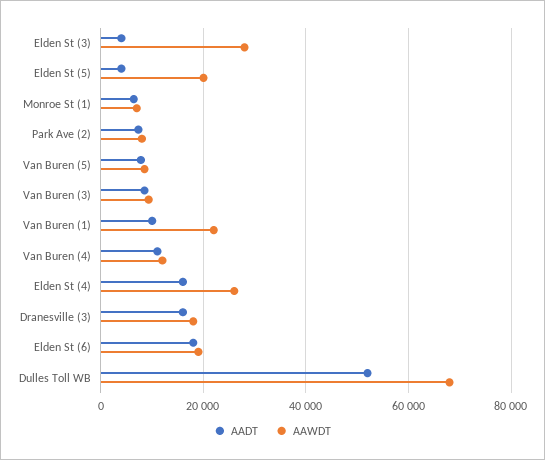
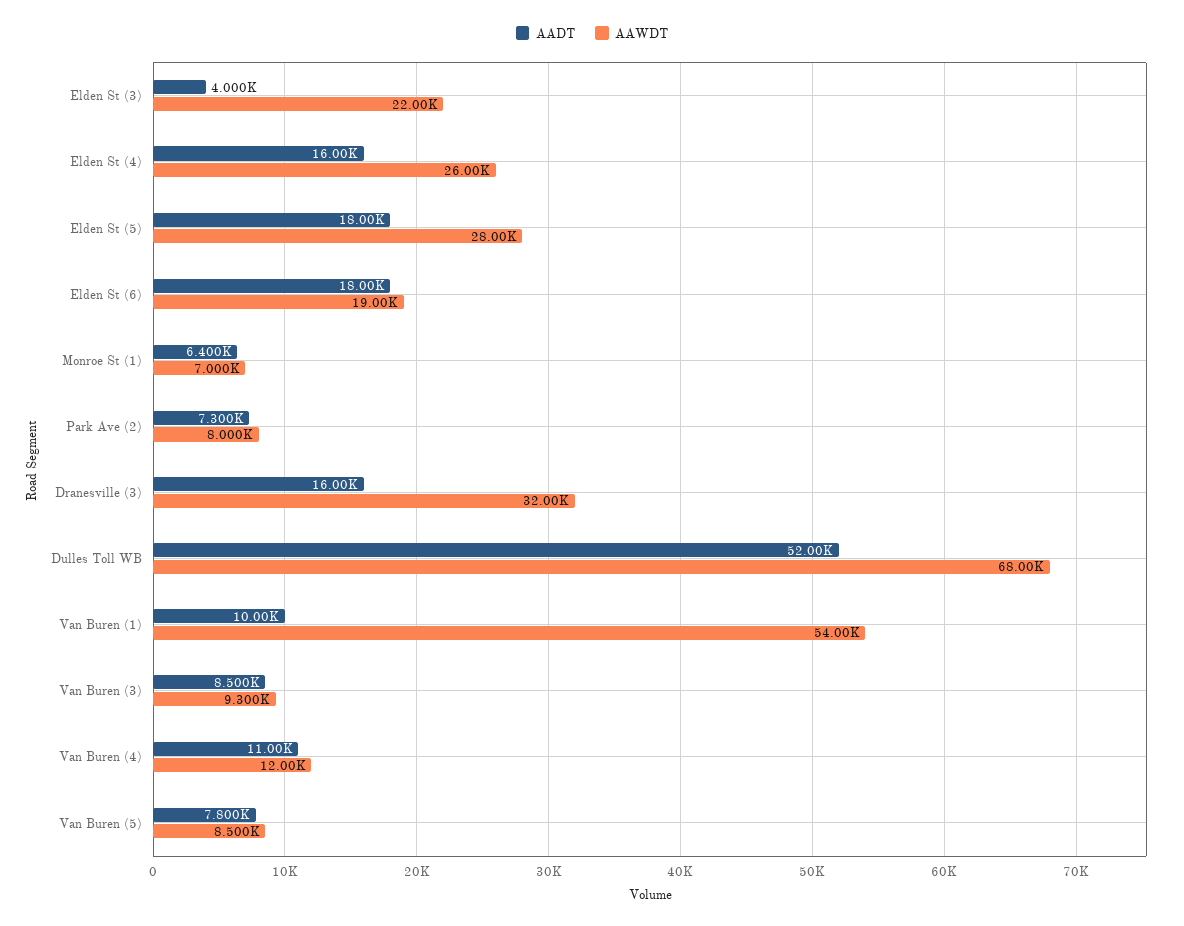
  {
    "AADT": {
      "Elden St (3)": 4000,
-     "Elden St (5)": 4000,
+     "Elden St (5)": 18000,
      "Monroe St (1)": 6400,
      "Park Ave (2)": 7300,
      "Van Buren (5)": 7800,
      "Van Buren (3)": 8500,
      "Van Buren (1)": 10000,
      "Van Buren (4)": 11000,
      "Elden St (4)": 16000,
      "Dranesville (3)": 16000,
      "Elden St (6)": 18000,
      "Dulles Toll WB": 52000
    },
    "AAWDT": {
-     "Elden St (3)": 28000,
+     "Elden St (3)": 22000,
-     "Elden St (5)": 20000,
+     "Elden St (5)": 28000,
      "Monroe St (1)": 7000,
      "Park Ave (2)": 8000,
      "Van Buren (5)": 8500,
      "Van Buren (3)": 9300,
-     "Van Buren (1)": 22000,
+     "Van Buren (1)": 54000,
      "Van Buren (4)": 12000,
      "Elden St (4)": 26000,
-     "Dranesville (3)": 18000,
+     "Dranesville (3)": 32000,
      "Elden St (6)": 19000,
      "Dulles Toll WB": 68000
    }
  }

